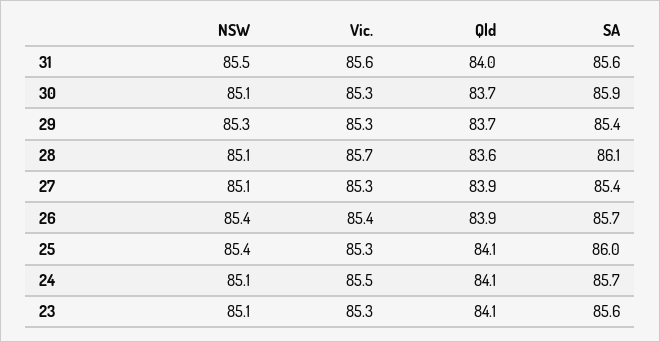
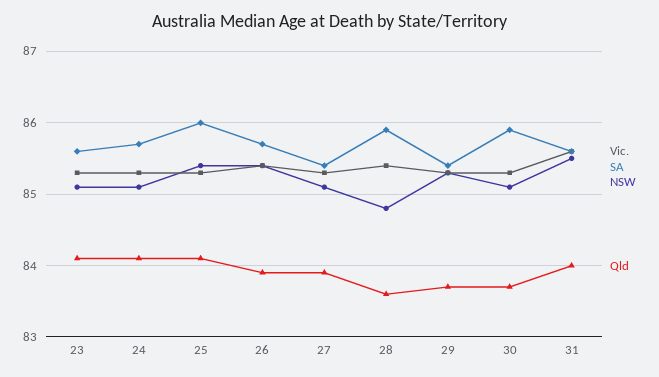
  {
    "NSW": {
      "31": 85.5,
      "30": 85.1,
      "29": 85.3,
-     "28": 85.1,
+     "28": 84.8,
      "27": 85.1,
      "26": 85.4,
      "25": 85.4,
      "24": 85.1,
      "23": 85.1
    },
    "Vic.": {
      "31": 85.6,
      "30": 85.3,
      "29": 85.3,
-     "28": 85.7,
+     "28": 85.4,
      "27": 85.3,
      "26": 85.4,
      "25": 85.3,
-     "24": 85.5,
+     "24": 85.3,
      "23": 85.3
    },
    "Qld": {
      "31": 84,
      "30": 83.7,
      "29": 83.7,
      "28": 83.6,
      "27": 83.9,
      "26": 83.9,
      "25": 84.1,
      "24": 84.1,
      "23": 84.1
    },
    "SA": {
      "31": 85.6,
      "30": 85.9,
      "29": 85.4,
-     "28": 86.1,
+     "28": 85.9,
      "27": 85.4,
      "26": 85.7,
      "25": 86,
      "24": 85.7,
      "23": 85.6
    }
  }

